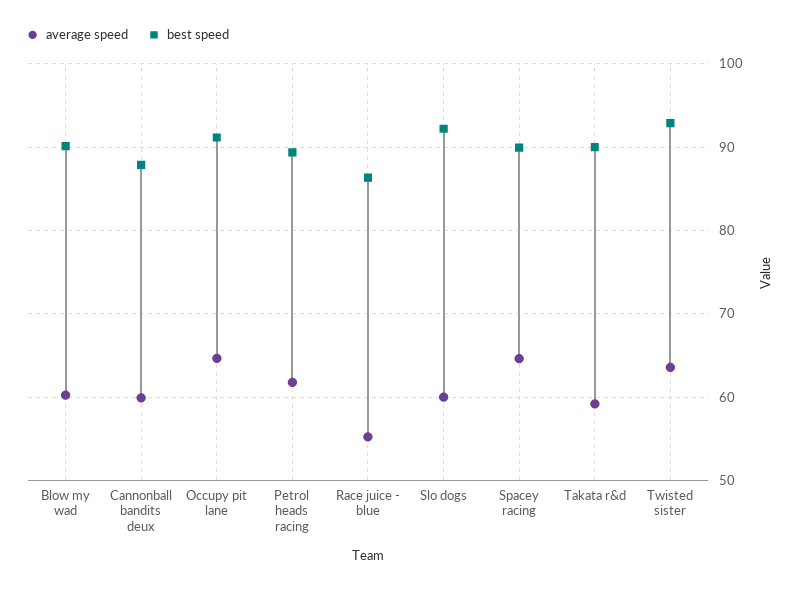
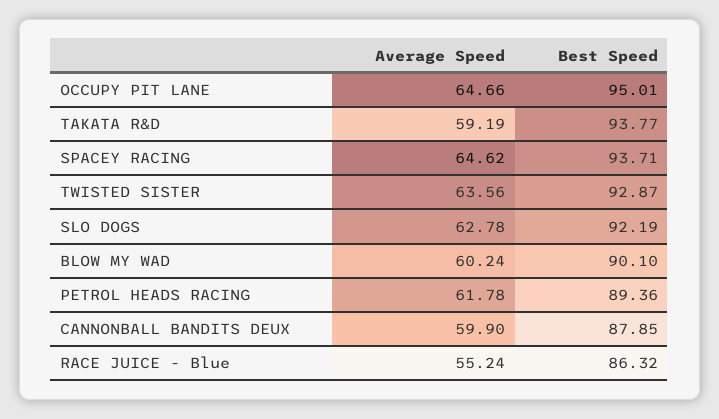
  {
    "average speed": {
      "Blow my wad": 60.24,
      "Cannonball bandits deux": 59.9,
      "Occupy pit lane": 64.66,
      "Petrol heads racing": 61.78,
      "Race juice - blue": 55.24,
-     "Slo dogs": 60,
+     "Slo dogs": 62.78,
      "Spacey racing": 64.62,
      "Takata r&d": 59.19,
      "Twisted sister": 63.56
    },
    "best speed": {
      "Blow my wad": 90.1,
      "Cannonball bandits deux": 87.85,
-     "Occupy pit lane": 91,
+     "Occupy pit lane": 95.01,
      "Petrol heads racing": 89.36,
      "Race juice - blue": 86.32,
      "Slo dogs": 92.19,
-     "Spacey racing": 90,
+     "Spacey racing": 93.71,
-     "Takata r&d": 90,
+     "Takata r&d": 93.77,
      "Twisted sister": 92.87
    }
  }

